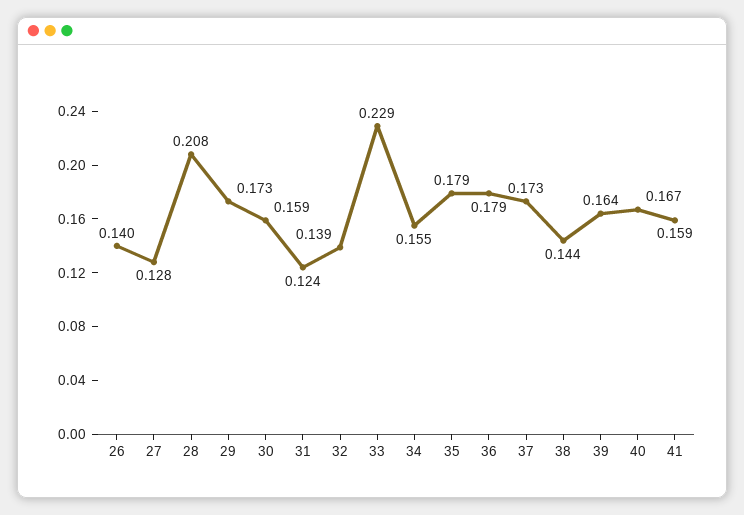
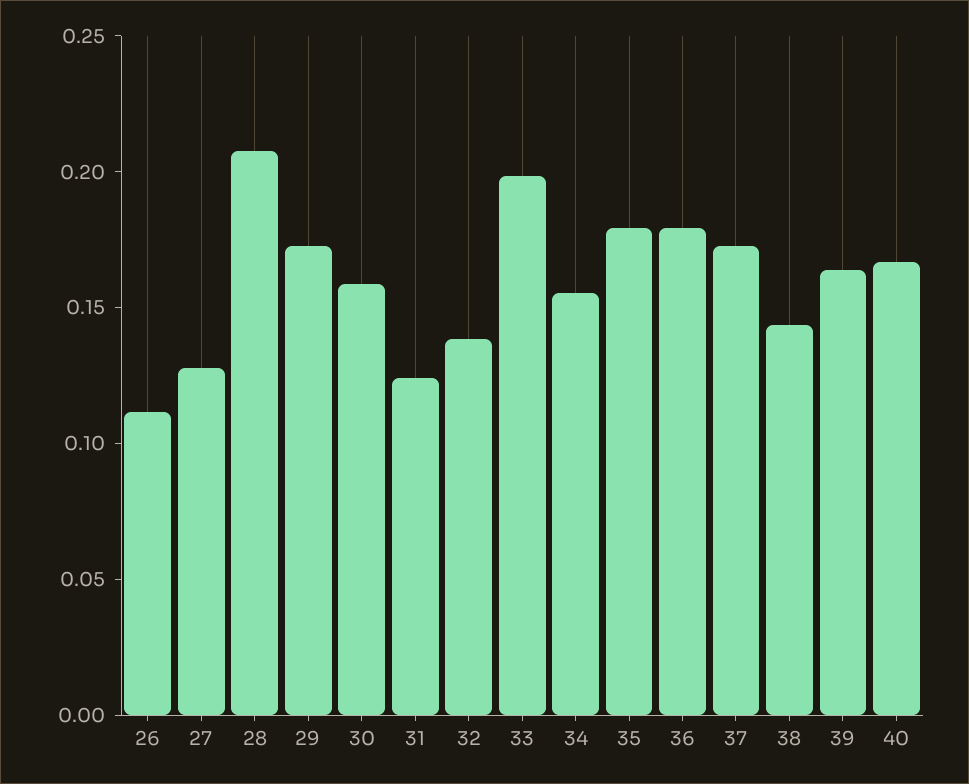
  {
-   "26": 0.14,
+   "26": 0.11,
    "27": 0.128,
    "28": 0.208,
    "29": 0.173,
    "30": 0.159,
    "31": 0.124,
    "32": 0.139,
-   "33": 0.229,
+   "33": 0.2,
    "34": 0.155,
    "35": 0.179,
    "36": 0.179,
    "37": 0.173,
    "38": 0.144,
    "39": 0.164,
-   "40": 0.167,
+   "40": 0.167
-   "41": 0.159
  }

